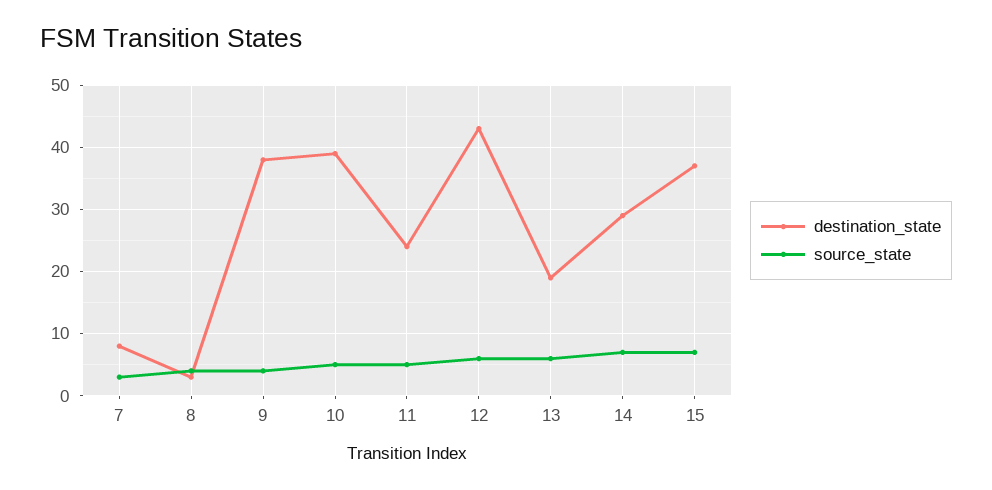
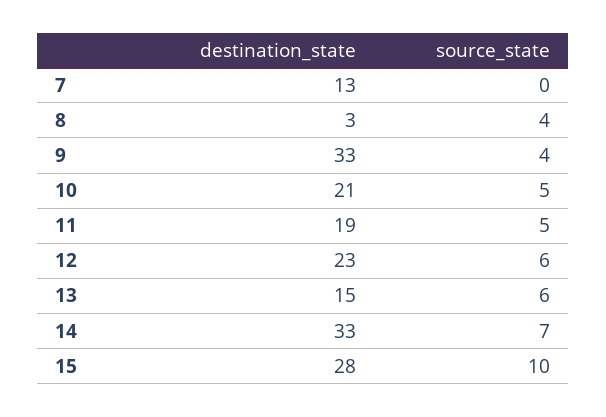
  {
    "destination_state": {
-     "7": 8,
+     "7": 13,
      "8": 3,
-     "9": 38,
+     "9": 33,
-     "10": 39,
+     "10": 21,
-     "11": 24,
+     "11": 19,
-     "12": 43,
+     "12": 23,
-     "13": 19,
+     "13": 15,
-     "14": 29,
+     "14": 33,
-     "15": 37
+     "15": 28
    },
    "source_state": {
-     "7": 3,
+     "7": 0,
      "8": 4,
      "9": 4,
      "10": 5,
      "11": 5,
      "12": 6,
      "13": 6,
      "14": 7,
-     "15": 7
+     "15": 10
    }
  }

